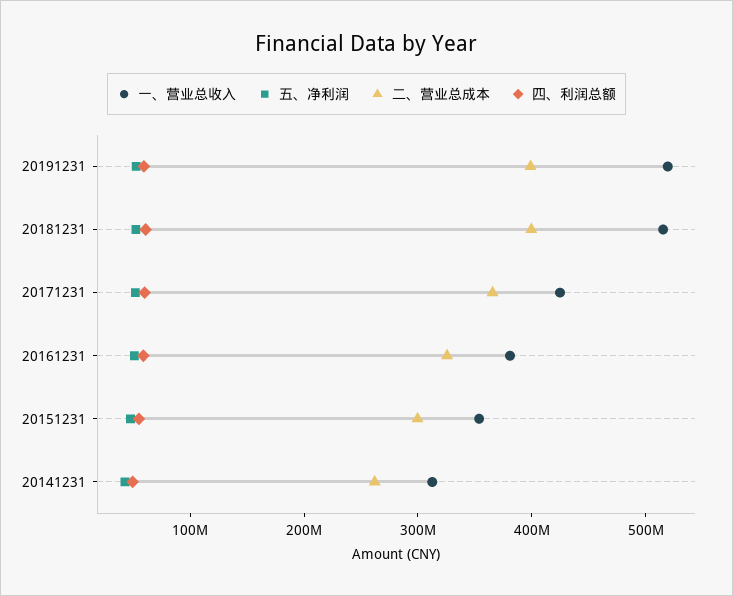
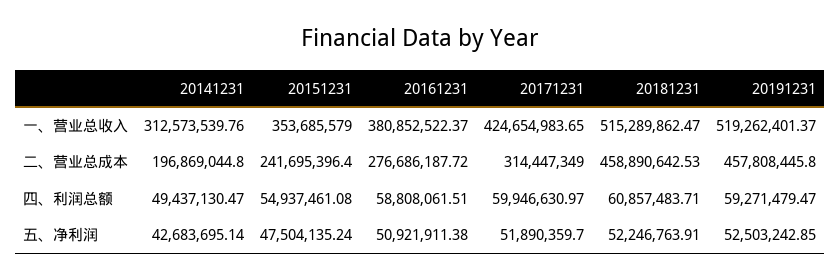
  {
    "一、营业总收入": {
      "20191231": 519262401.37,
      "20181231": 515289862.47,
      "20171231": 424654983.65,
      "20161231": 380852522.37,
      "20151231": 353685579,
      "20141231": 312573539.76
    },
    "五、净利润": {
      "20191231": 52503242.85,
      "20181231": 52246763.91,
      "20171231": 51890359.7,
      "20161231": 50921911.38,
      "20151231": 47504135.24,
      "20141231": 42683695.14
    },
    "二、营业总成本": {
-     "20191231": 400000000,
+     "20191231": 457808445.8,
-     "20181231": 400000000,
+     "20181231": 458890642.53,
-     "20171231": 360000000,
+     "20171231": 314447349,
-     "20161231": 320000000,
+     "20161231": 276686187.72,
-     "20151231": 300000000,
+     "20151231": 241695396.4,
-     "20141231": 260000000
+     "20141231": 196869044.8
    },
    "四、利润总额": {
      "20191231": 59271479.47,
      "20181231": 60857483.71,
      "20171231": 59946630.97,
      "20161231": 58808061.51,
      "20151231": 54937461.08,
      "20141231": 49437130.47
    }
  }

